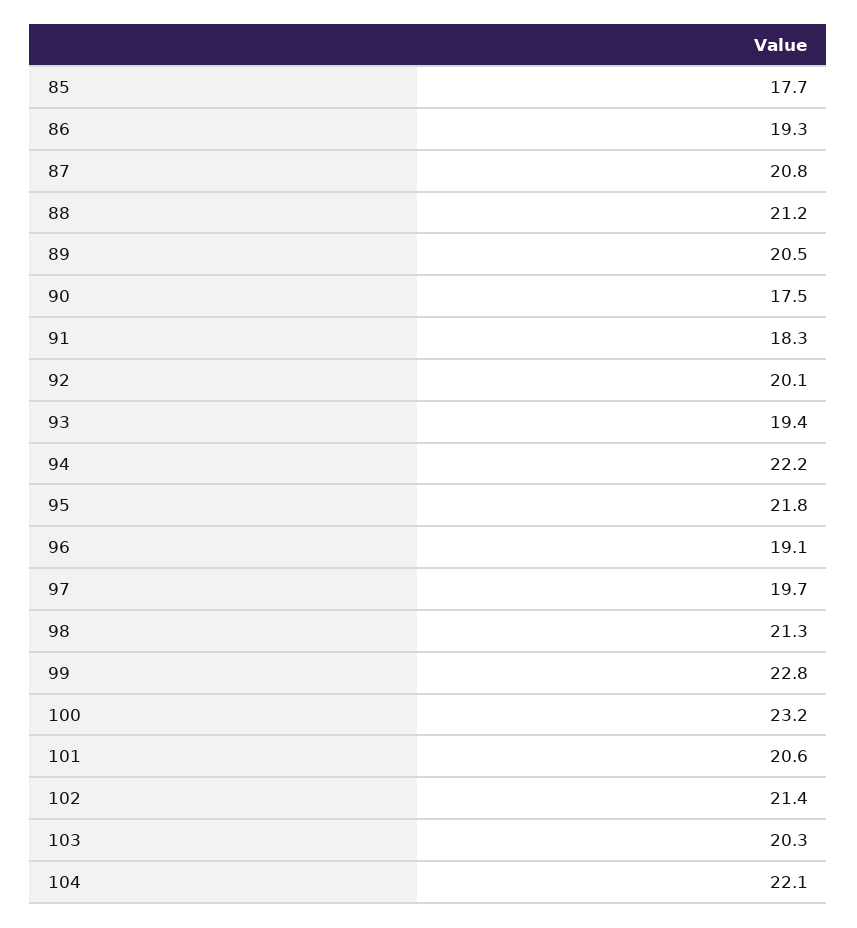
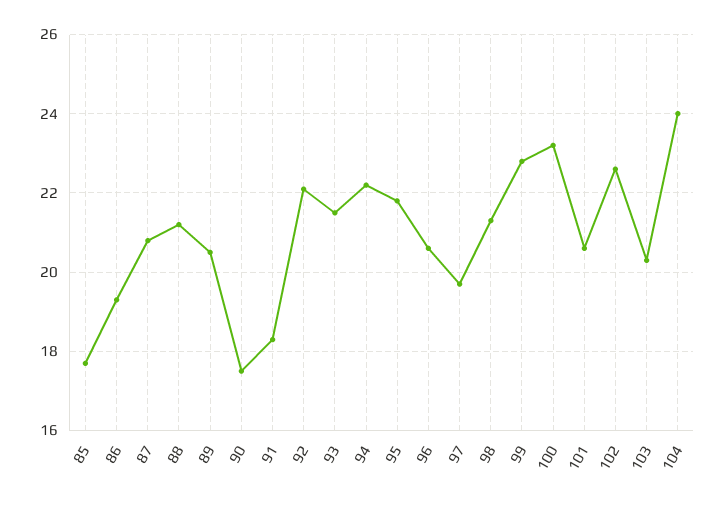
  {
    "85": 17.7,
    "86": 19.3,
    "87": 20.8,
    "88": 21.2,
    "89": 20.5,
    "90": 17.5,
    "91": 18.3,
-   "92": 20.1,
+   "92": 22,
-   "93": 19.4,
+   "93": 21.5,
    "94": 22.2,
    "95": 21.8,
-   "96": 19.1,
+   "96": 20.5,
    "97": 19.7,
    "98": 21.3,
    "99": 22.8,
    "100": 23.2,
    "101": 20.6,
-   "102": 21.4,
+   "102": 22.5,
    "103": 20.3,
-   "104": 22.1
+   "104": 24
  }

